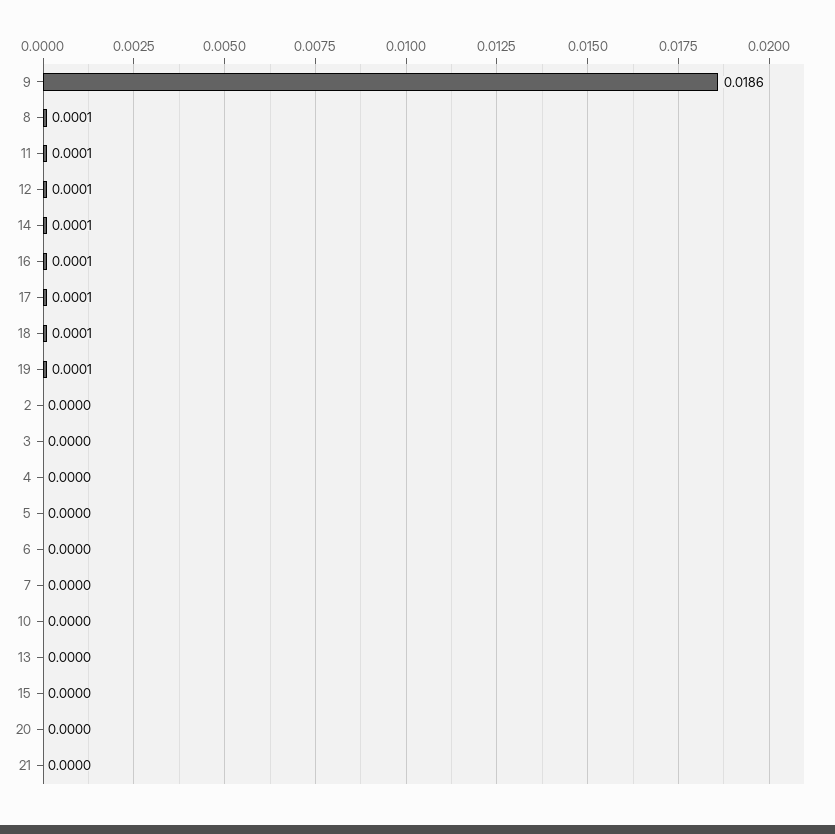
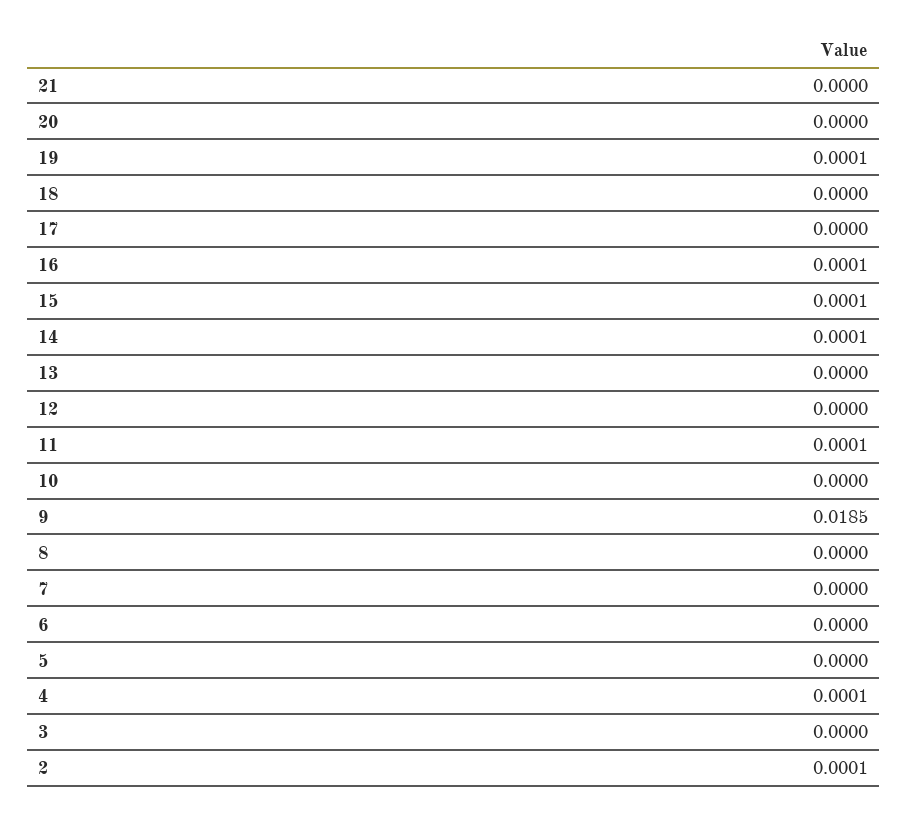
  {
-   "9": 0.0186,
+   "9": 0.0185,
-   "8": 0.0001,
+   "8": 0,
    "11": 0.0001,
-   "12": 0.0001,
+   "12": 0,
    "14": 0.0001,
    "16": 0.0001,
-   "17": 0.0001,
+   "17": 0,
-   "18": 0.0001,
+   "18": 0,
    "19": 0.0001,
-   "2": 0,
+   "2": 0.0001,
    "3": 0,
-   "4": 0,
+   "4": 0.0001,
    "5": 0,
    "6": 0,
    "7": 0,
    "10": 0,
    "13": 0,
-   "15": 0,
+   "15": 0.0001,
    "20": 0,
    "21": 0
  }

